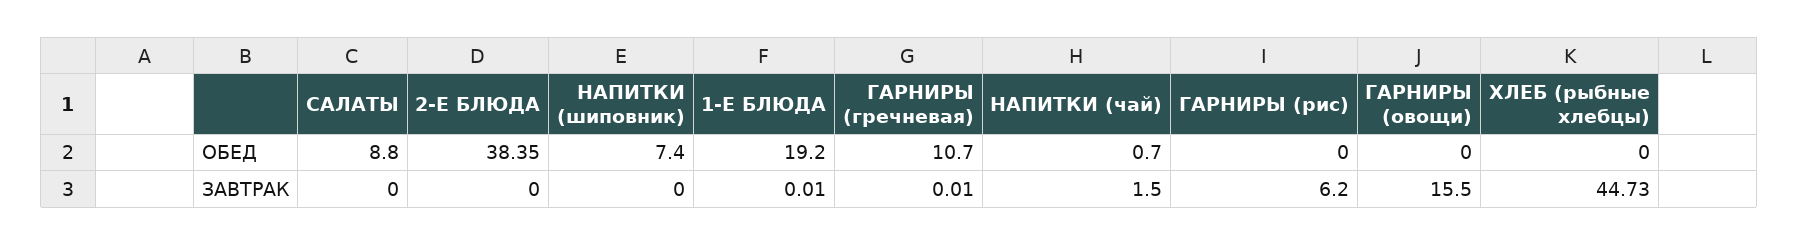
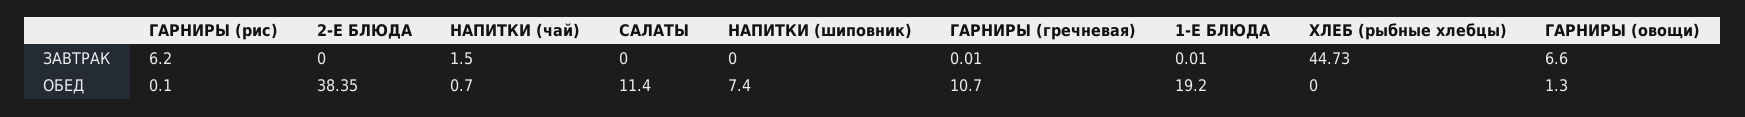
  {
    "САЛАТЫ": {
-     "ОБЕД": 8.8,
+     "ОБЕД": 11.4,
      "ЗАВТРАК": 0
    },
    "2-Е БЛЮДА": {
      "ОБЕД": 38.35,
      "ЗАВТРАК": 0
    },
    "НАПИТКИ (шиповник)": {
      "ОБЕД": 7.4,
      "ЗАВТРАК": 0
    },
    "1-Е БЛЮДА": {
      "ОБЕД": 19.2,
      "ЗАВТРАК": 0.01
    },
    "ГАРНИРЫ (гречневая)": {
      "ОБЕД": 10.7,
      "ЗАВТРАК": 0.01
    },
    "НАПИТКИ (чай)": {
      "ОБЕД": 0.7,
      "ЗАВТРАК": 1.5
    },
    "ГАРНИРЫ (рис)": {
-     "ОБЕД": 0,
+     "ОБЕД": 0.1,
      "ЗАВТРАК": 6.2
    },
    "ГАРНИРЫ (овощи)": {
-     "ОБЕД": 0,
+     "ОБЕД": 1.3,
-     "ЗАВТРАК": 15.5
+     "ЗАВТРАК": 6.6
    },
    "ХЛЕБ (рыбные хлебцы)": {
      "ОБЕД": 0,
      "ЗАВТРАК": 44.73
    }
  }

